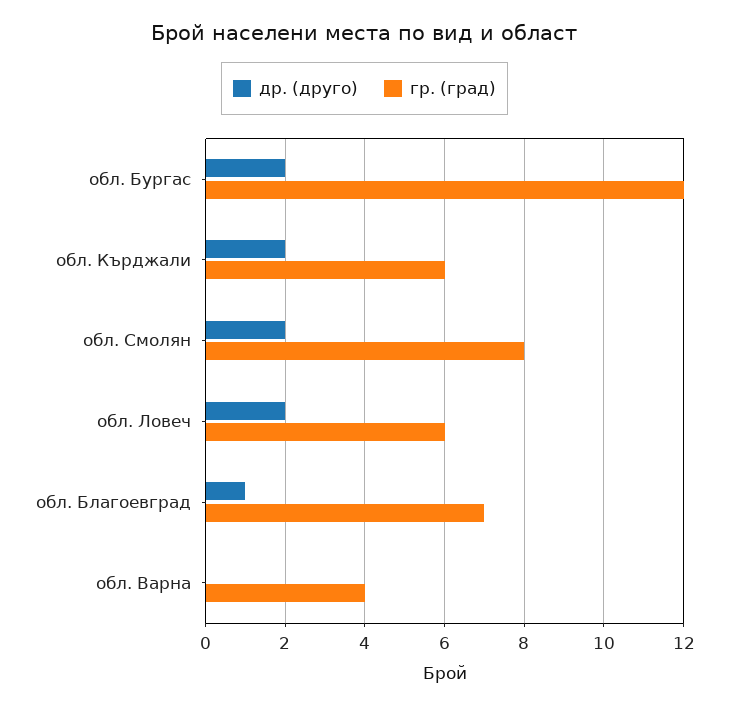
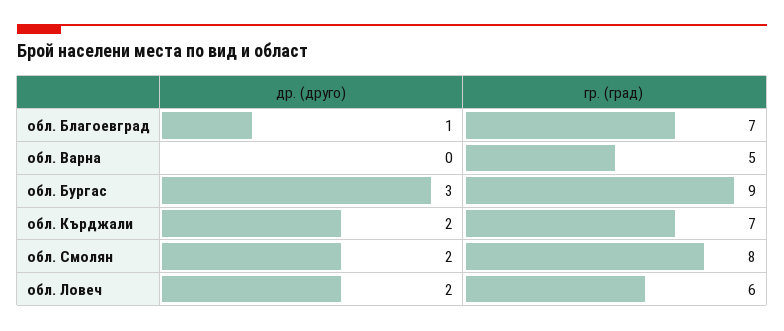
  {
    "др. (друго)": {
-     "обл. Бургас": 2,
+     "обл. Бургас": 3,
      "обл. Кърджали": 2,
      "обл. Смолян": 2,
      "обл. Ловеч": 2,
      "обл. Благоевград": 1,
      "обл. Варна": 0
    },
    "гр. (град)": {
-     "обл. Бургас": 12,
+     "обл. Бургас": 9,
-     "обл. Кърджали": 6,
+     "обл. Кърджали": 7,
      "обл. Смолян": 8,
      "обл. Ловеч": 6,
      "обл. Благоевград": 7,
-     "обл. Варна": 4
+     "обл. Варна": 5
    }
  }

